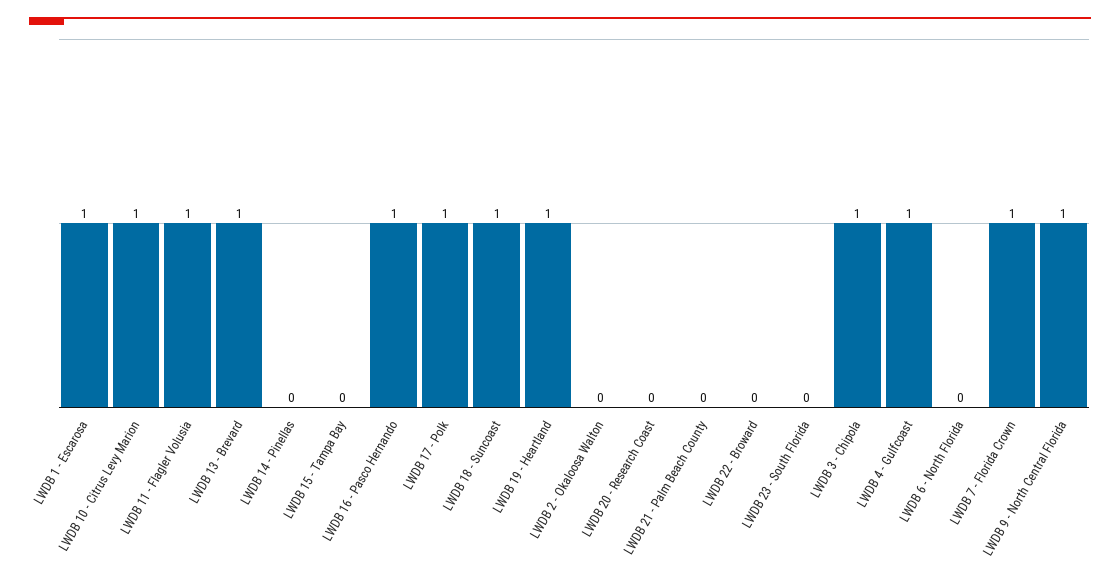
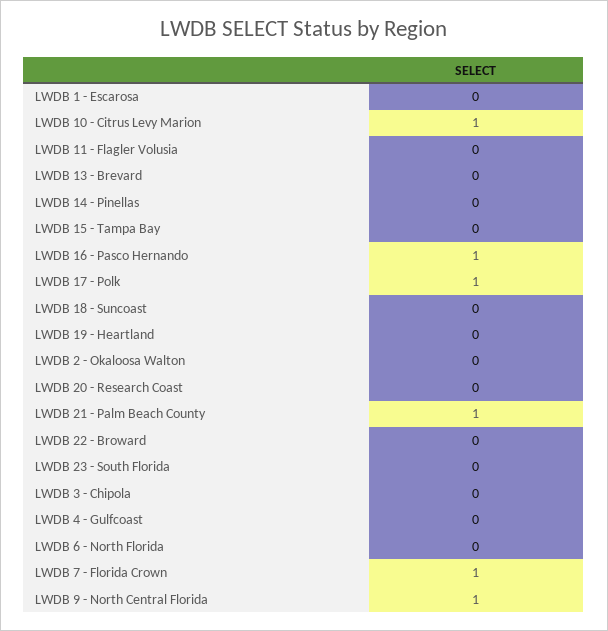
  {
-   "LWDB 1 - Escarosa": 1,
+   "LWDB 1 - Escarosa": 0,
    "LWDB 10 - Citrus Levy Marion": 1,
-   "LWDB 11 - Flagler Volusia": 1,
+   "LWDB 11 - Flagler Volusia": 0,
-   "LWDB 13 - Brevard": 1,
+   "LWDB 13 - Brevard": 0,
    "LWDB 14 - Pinellas": 0,
    "LWDB 15 - Tampa Bay": 0,
    "LWDB 16 - Pasco Hernando": 1,
    "LWDB 17 - Polk": 1,
-   "LWDB 18 - Suncoast": 1,
+   "LWDB 18 - Suncoast": 0,
-   "LWDB 19 - Heartland": 1,
+   "LWDB 19 - Heartland": 0,
    "LWDB 2 - Okaloosa Walton": 0,
    "LWDB 20 - Research Coast": 0,
-   "LWDB 21 - Palm Beach County": 0,
+   "LWDB 21 - Palm Beach County": 1,
    "LWDB 22 - Broward": 0,
    "LWDB 23 - South Florida": 0,
-   "LWDB 3 - Chipola": 1,
+   "LWDB 3 - Chipola": 0,
-   "LWDB 4 - Gulfcoast": 1,
+   "LWDB 4 - Gulfcoast": 0,
    "LWDB 6 - North Florida": 0,
    "LWDB 7 - Florida Crown": 1,
    "LWDB 9 - North Central Florida": 1
  }

